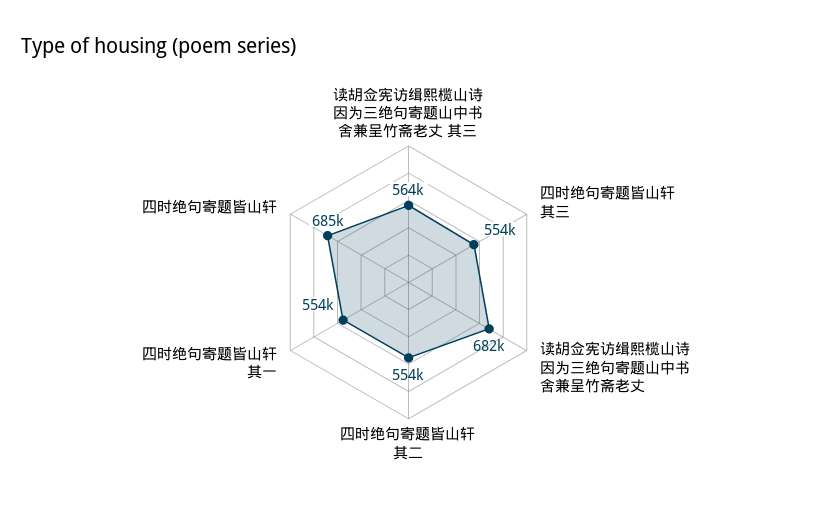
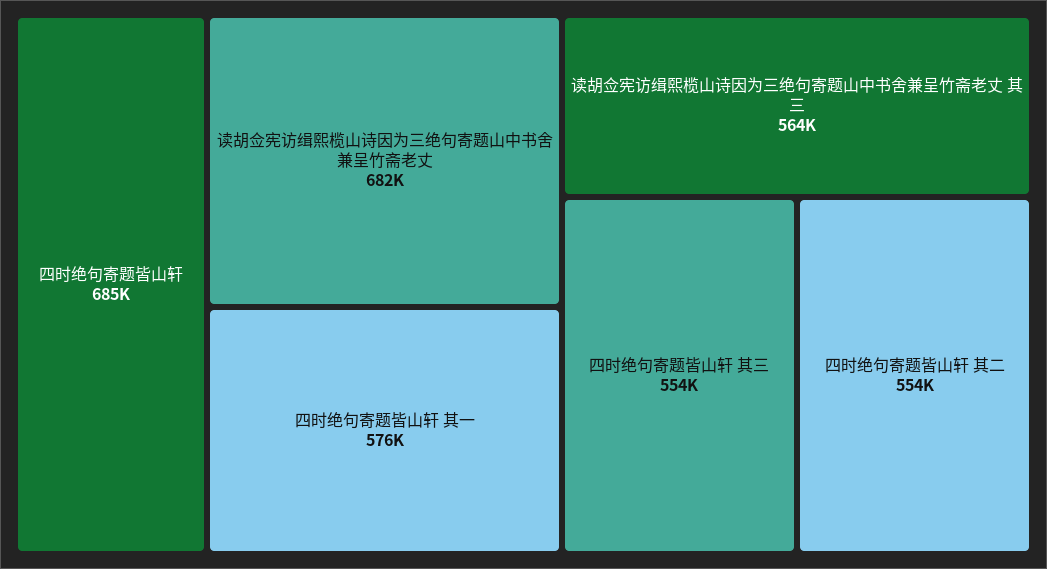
  {
    "读胡佥宪访缉熙榄山诗因为三绝句寄题山中书舍兼呈竹斋老丈 其三": 564000,
    "四时绝句寄题皆山轩 其三": 554000,
    "读胡佥宪访缉熙榄山诗因为三绝句寄题山中书舍兼呈竹斋老丈": 682000,
    "四时绝句寄题皆山轩 其二": 554000,
-   "四时绝句寄题皆山轩 其一": 554000,
+   "四时绝句寄题皆山轩 其一": 576000,
    "四时绝句寄题皆山轩": 685000
  }

